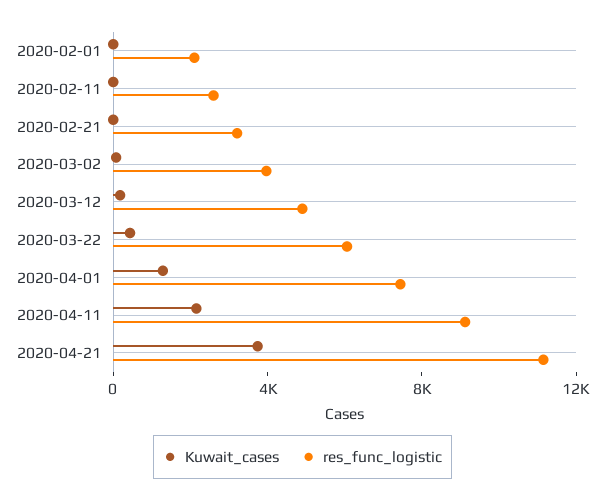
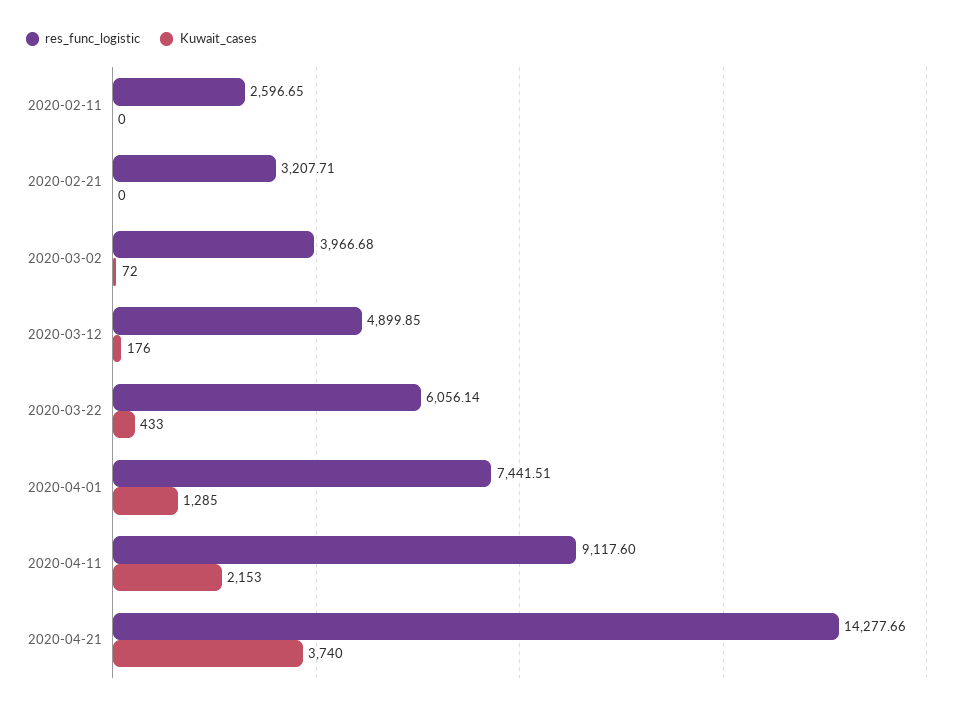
  {
    "Kuwait_cases": {
-     "2020-02-01": 0,
      "2020-02-11": 0,
      "2020-02-21": 0,
      "2020-03-02": 72,
      "2020-03-12": 176,
      "2020-03-22": 433,
      "2020-04-01": 1285,
      "2020-04-11": 2153,
      "2020-04-21": 3740
    },
    "res_func_logistic": {
-     "2020-02-01": 2000,
      "2020-02-11": 2596.65,
      "2020-02-21": 3207.71,
      "2020-03-02": 3966.68,
      "2020-03-12": 4899.85,
      "2020-03-22": 6056.14,
      "2020-04-01": 7441.51,
      "2020-04-11": 9117.6,
-     "2020-04-21": 11000
+     "2020-04-21": 14277.66
    }
  }

